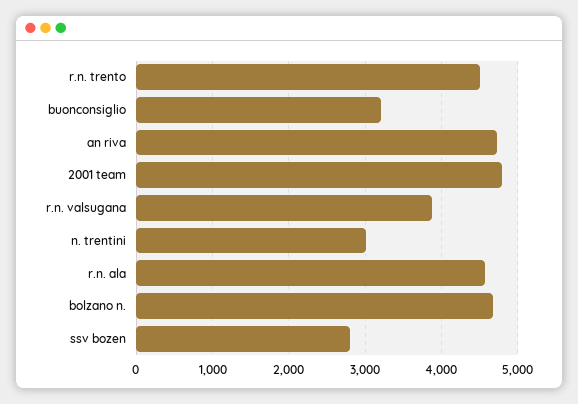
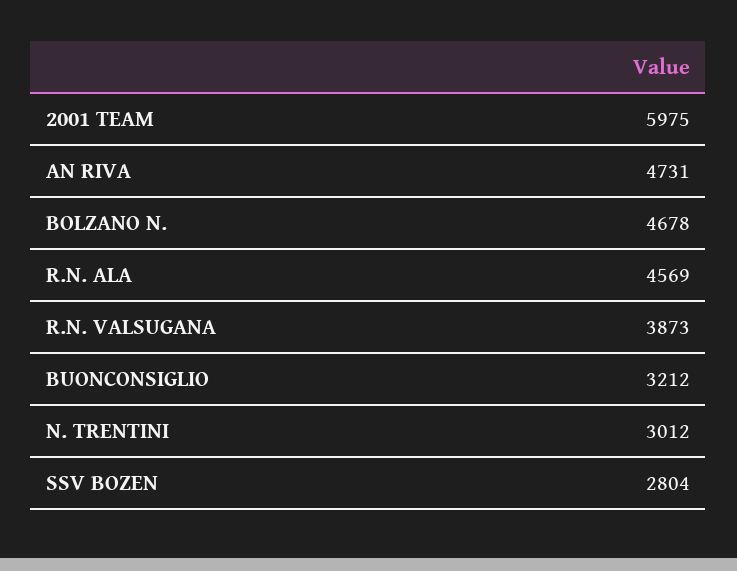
  {
-   "r.n. trento": 4500,
    "buonconsiglio": 3212,
    "an riva": 4731,
-   "2001 team": 4800,
+   "2001 team": 5975,
    "r.n. valsugana": 3873,
    "n. trentini": 3012,
    "r.n. ala": 4569,
    "bolzano n.": 4678,
    "ssv bozen": 2804
  }

